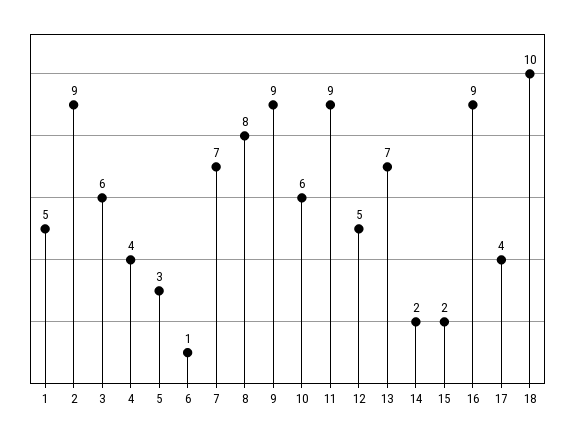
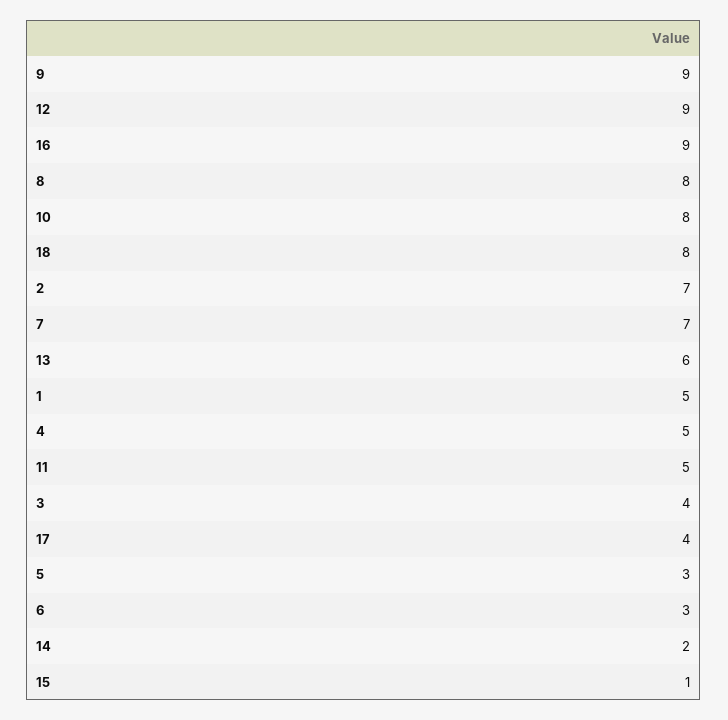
  {
    "1": 5,
-   "2": 9,
+   "2": 7,
-   "3": 6,
+   "3": 4,
-   "4": 4,
+   "4": 5,
    "5": 3,
-   "6": 1,
+   "6": 3,
    "7": 7,
    "8": 8,
    "9": 9,
-   "10": 6,
+   "10": 8,
-   "11": 9,
+   "11": 5,
-   "12": 5,
+   "12": 9,
-   "13": 7,
+   "13": 6,
    "14": 2,
-   "15": 2,
+   "15": 1,
    "16": 9,
    "17": 4,
-   "18": 10
+   "18": 8
  }

